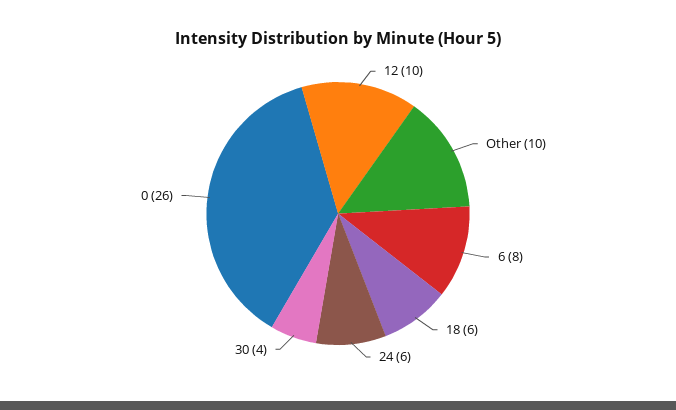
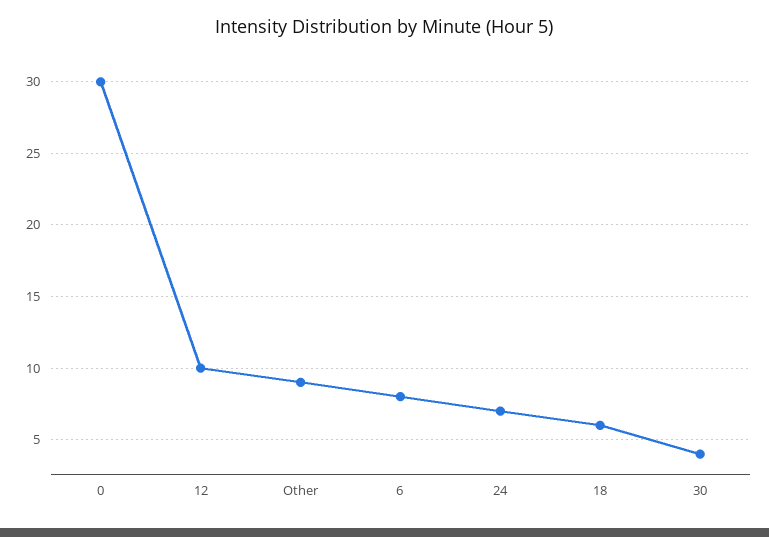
  {
    "12": 10,
-   "Other": 10,
+   "Other": 9,
    "6": 8,
    "18": 6,
-   "24": 6,
+   "24": 7,
    "30": 4,
-   "0": 26
+   "0": 30
  }

